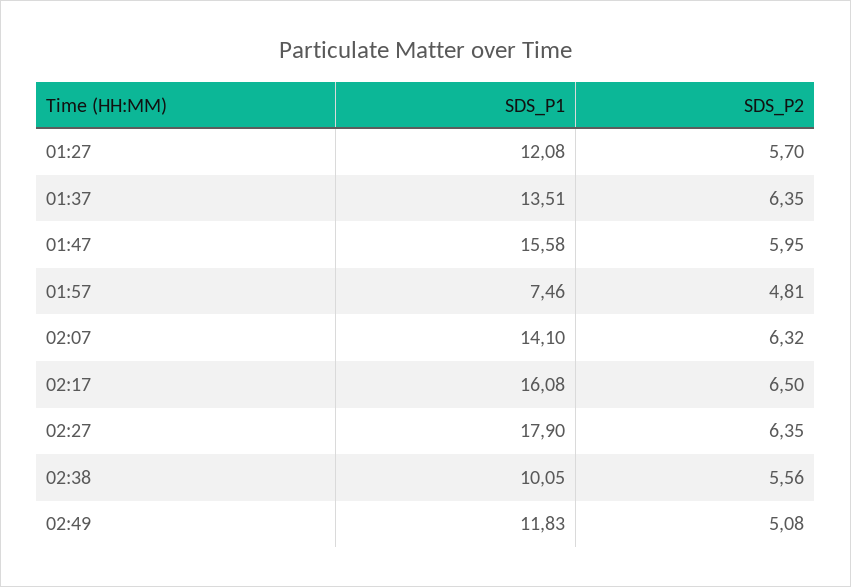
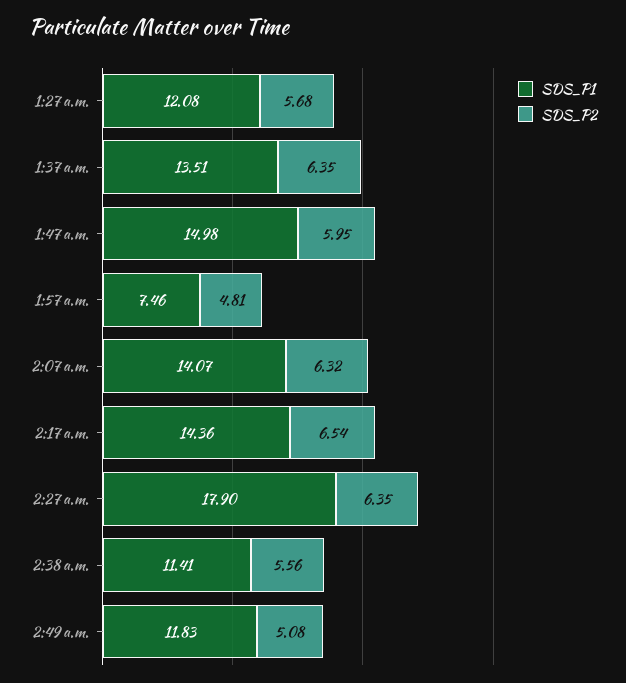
  {
    "SDS_P1": {
      "01:27": 12.08,
      "01:37": 13.51,
-     "01:47": 15.58,
+     "01:47": 14.98,
      "01:57": 7.46,
-     "02:07": 14.1,
+     "02:07": 14.07,
-     "02:17": 16.08,
+     "02:17": 14.36,
      "02:27": 17.9,
-     "02:38": 10.05,
+     "02:38": 11.41,
      "02:49": 11.83
    },
    "SDS_P2": {
-     "01:27": 5.7,
+     "01:27": 5.68,
      "01:37": 6.35,
      "01:47": 5.95,
      "01:57": 4.81,
      "02:07": 6.32,
-     "02:17": 6.5,
+     "02:17": 6.54,
      "02:27": 6.35,
      "02:38": 5.56,
      "02:49": 5.08
    }
  }

